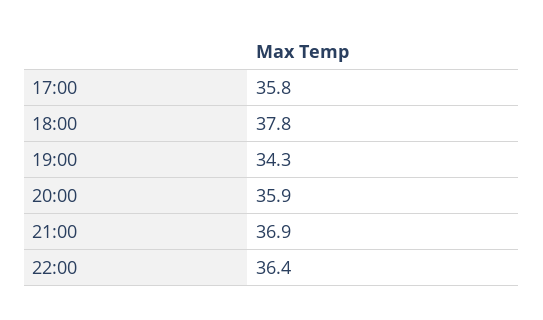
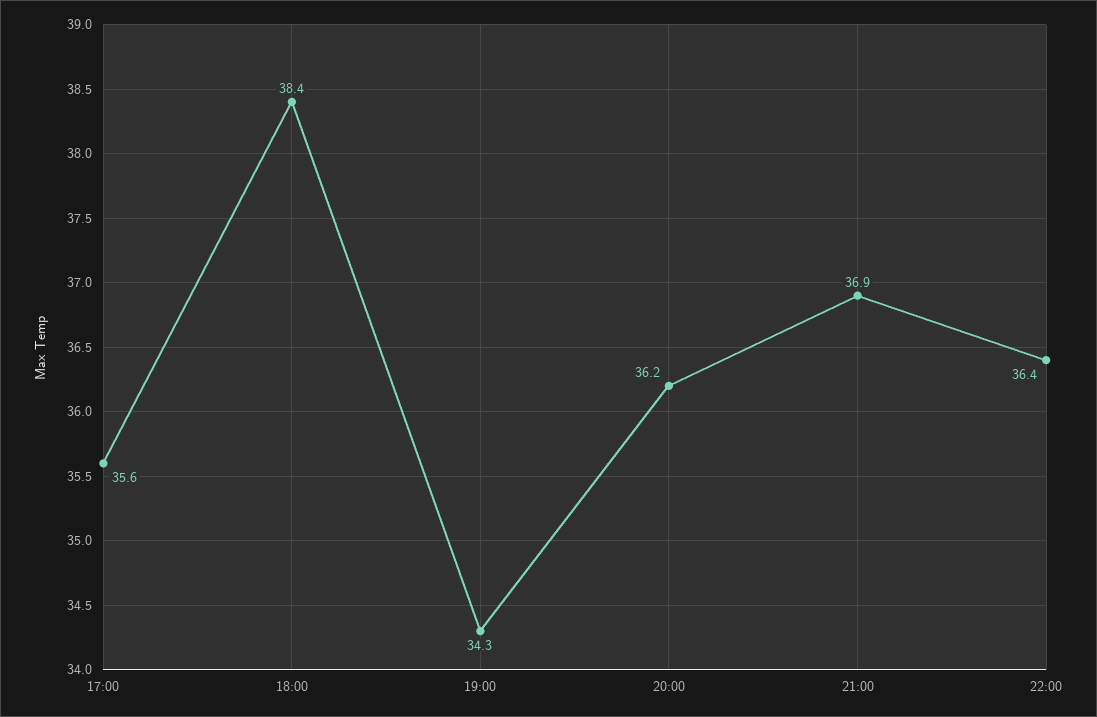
  {
-   "17:00": 35.8,
+   "17:00": 35.6,
-   "18:00": 37.8,
+   "18:00": 38.4,
    "19:00": 34.3,
-   "20:00": 35.9,
+   "20:00": 36.2,
    "21:00": 36.9,
    "22:00": 36.4
  }

